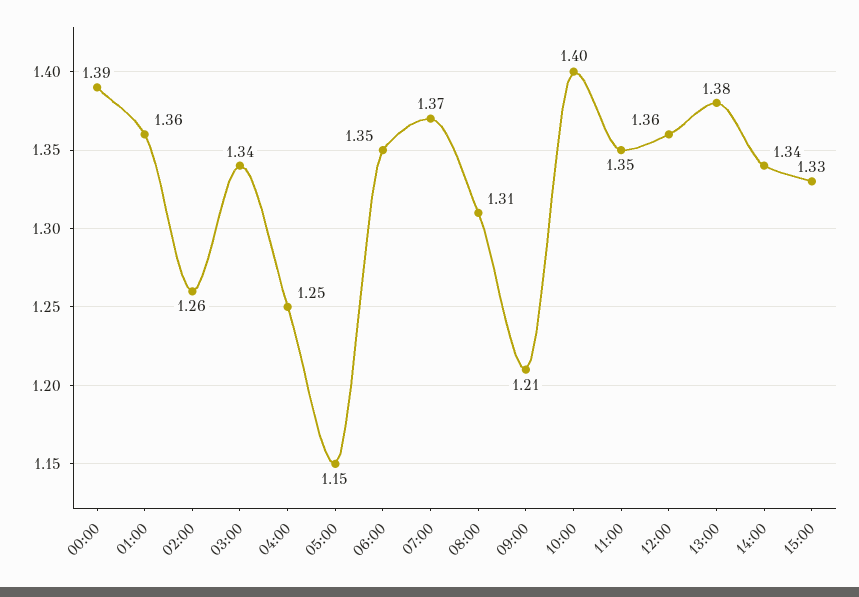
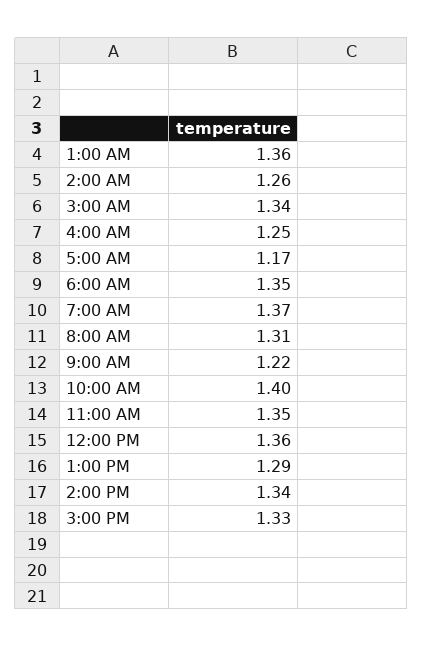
  {
-   "00:00": 1.39,
    "01:00": 1.36,
    "02:00": 1.26,
    "03:00": 1.34,
    "04:00": 1.25,
-   "05:00": 1.15,
+   "05:00": 1.17,
    "06:00": 1.35,
    "07:00": 1.37,
    "08:00": 1.31,
-   "09:00": 1.21,
+   "09:00": 1.22,
    "10:00": 1.4,
    "11:00": 1.35,
    "12:00": 1.36,
-   "13:00": 1.38,
+   "13:00": 1.29,
    "14:00": 1.34,
    "15:00": 1.33
  }

